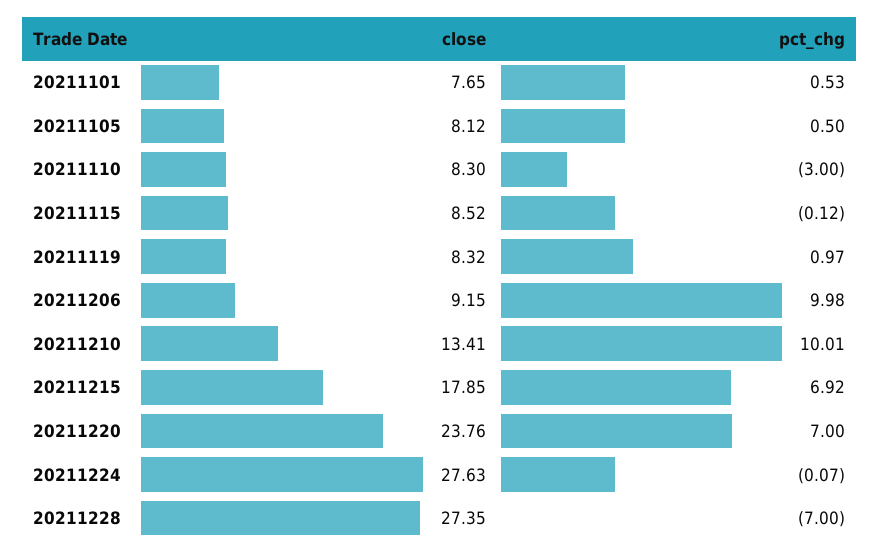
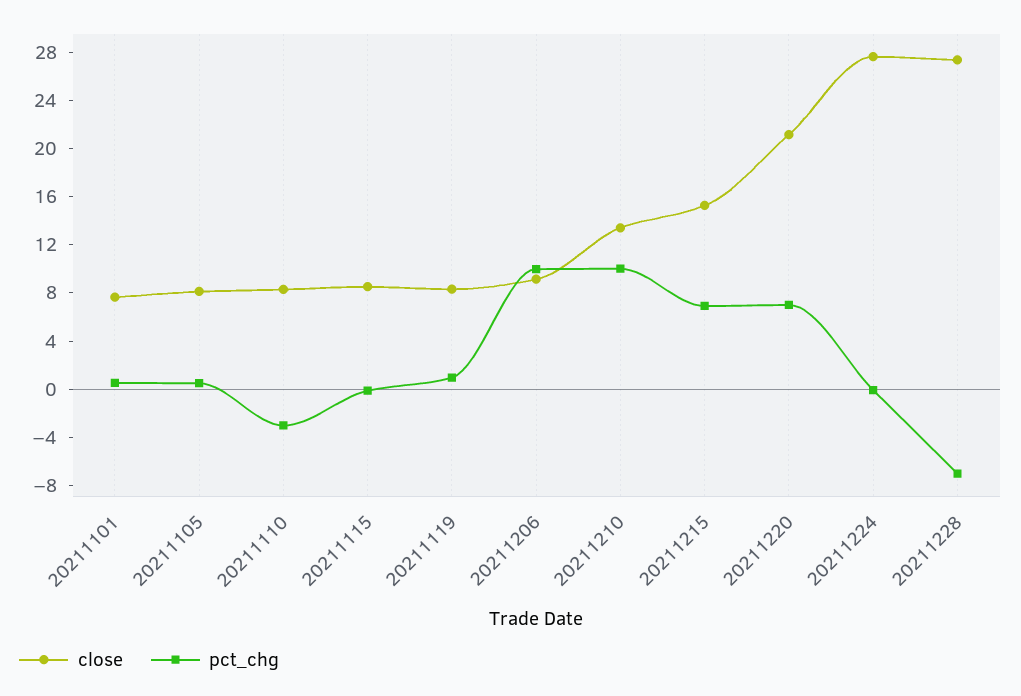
  {
    "close": {
      "20211101": 7.65,
      "20211105": 8.12,
      "20211110": 8.3,
      "20211115": 8.52,
      "20211119": 8.32,
      "20211206": 9.15,
      "20211210": 13.41,
-     "20211215": 17.85,
+     "20211215": 15,
-     "20211220": 23.76,
+     "20211220": 21,
      "20211224": 27.63,
      "20211228": 27.35
    },
    "pct_chg": {
      "20211101": 0.53,
      "20211105": 0.5,
      "20211110": -3,
      "20211115": -0.12,
      "20211119": 0.97,
      "20211206": 9.98,
      "20211210": 10.01,
      "20211215": 6.92,
      "20211220": 7,
      "20211224": -0.07,
      "20211228": -7
    }
  }

